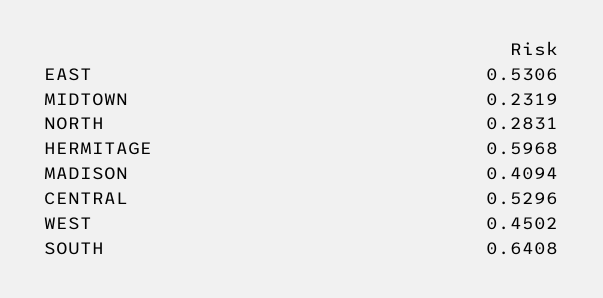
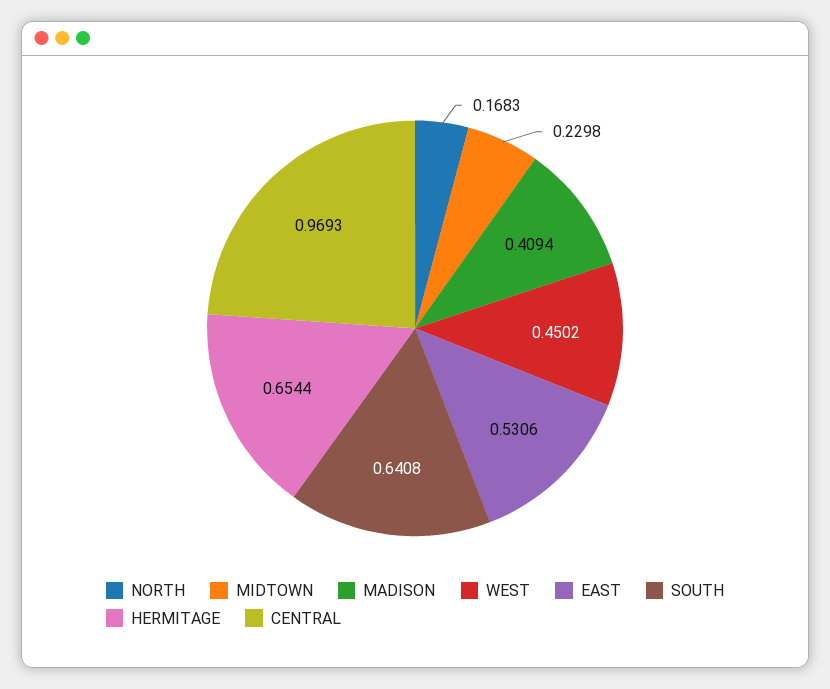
  {
    "EAST": 0.5306,
-   "MIDTOWN": 0.2319,
+   "MIDTOWN": 0.2298,
-   "NORTH": 0.2831,
+   "NORTH": 0.1683,
-   "HERMITAGE": 0.5968,
+   "HERMITAGE": 0.6544,
    "MADISON": 0.4094,
-   "CENTRAL": 0.5296,
+   "CENTRAL": 0.9693,
    "WEST": 0.4502,
    "SOUTH": 0.6408
  }

